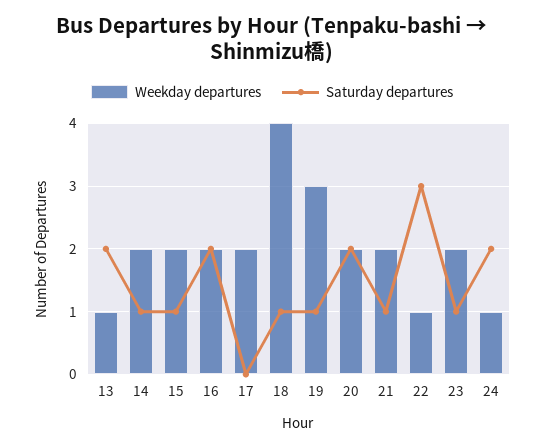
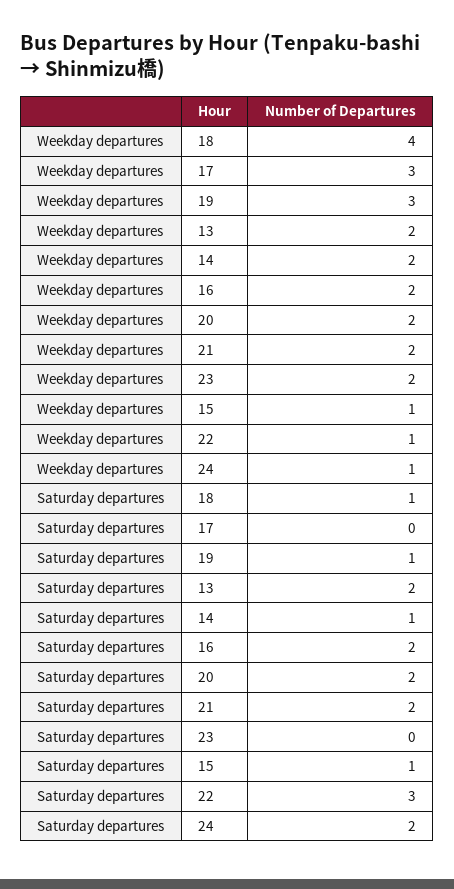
  {
    "Weekday departures": {
-     "13": 1,
+     "13": 2,
      "14": 2,
-     "15": 2,
+     "15": 1,
      "16": 2,
-     "17": 2,
+     "17": 3,
      "18": 4,
      "19": 3,
      "20": 2,
      "21": 2,
      "22": 1,
      "23": 2,
      "24": 1
    },
    "Saturday departures": {
      "13": 2,
      "14": 1,
      "15": 1,
      "16": 2,
      "17": 0,
      "18": 1,
      "19": 1,
      "20": 2,
-     "21": 1,
+     "21": 2,
      "22": 3,
-     "23": 1,
+     "23": 0,
      "24": 2
    }
  }

